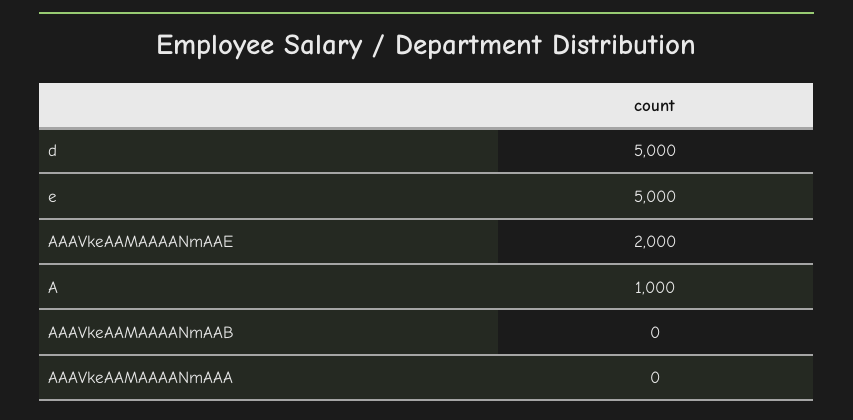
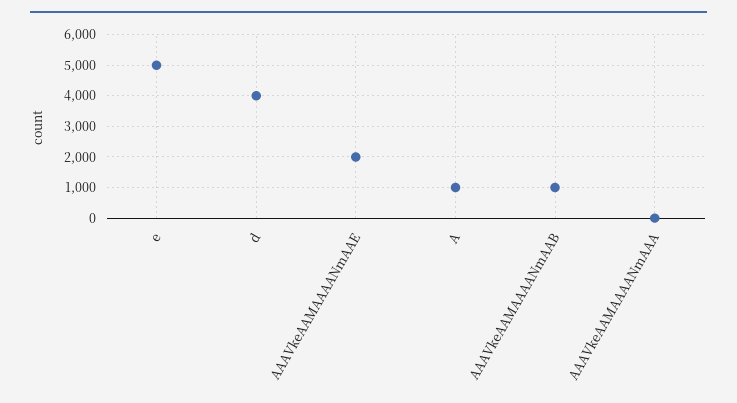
  {
-   "d": 5000,
+   "d": 4000,
    "e": 5000,
    "AAAVkeAAMAAAANmAAE": 2000,
    "A": 1000,
-   "AAAVkeAAMAAAANmAAB": 0,
+   "AAAVkeAAMAAAANmAAB": 1000,
    "AAAVkeAAMAAAANmAAA": 0
  }

